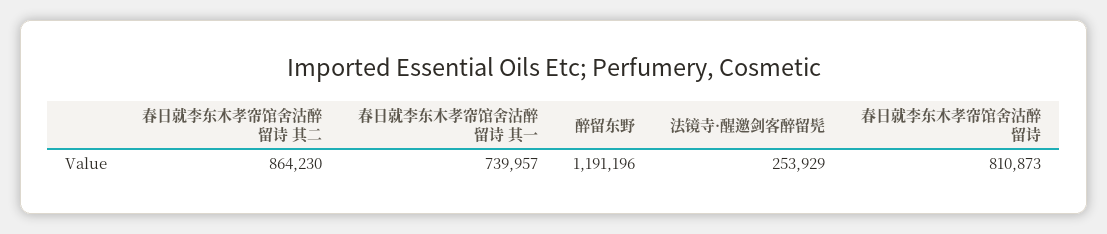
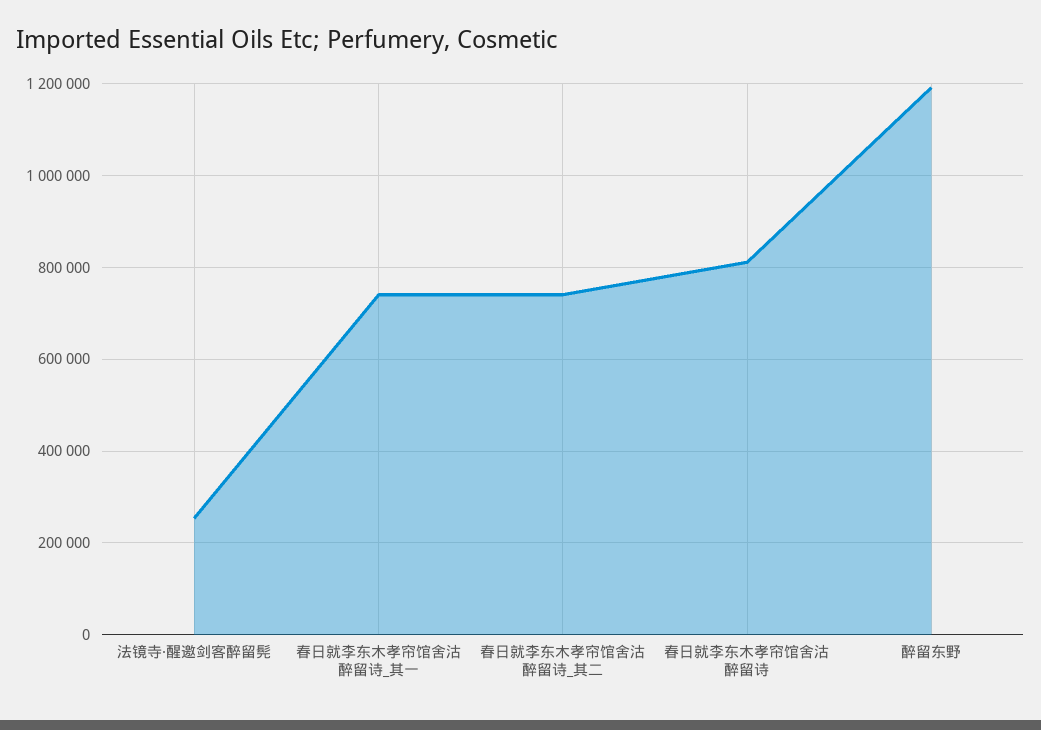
  {
-   "春日就李东木孝帘馆舍沽醉留诗 其二": 864230,
+   "春日就李东木孝帘馆舍沽醉留诗 其二": 740000,
    "春日就李东木孝帘馆舍沽醉留诗 其一": 739957,
    "醉留东野": 1191196,
    "法镜寺·醒邀剑客醉留髡": 253929,
    "春日就李东木孝帘馆舍沽醉留诗": 810873
  }

